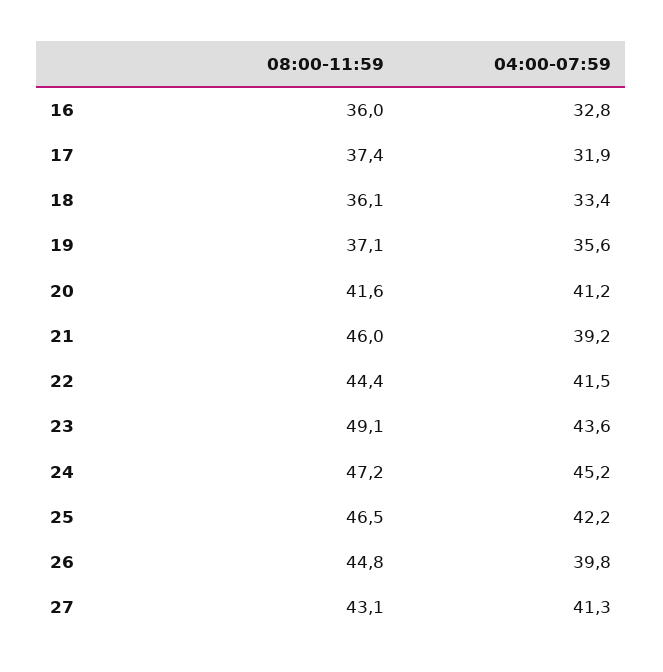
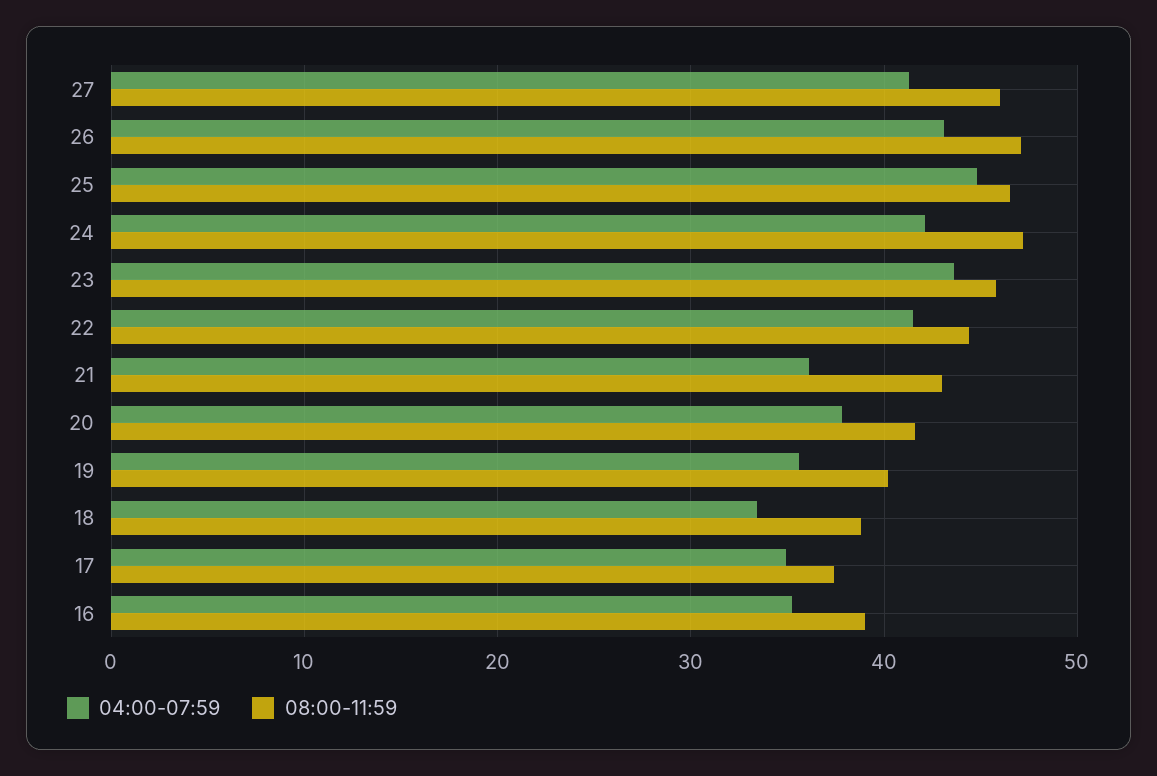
  {
    "08:00-11:59": {
-     "16": 36,
+     "16": 39,
      "17": 37.4,
-     "18": 36.1,
+     "18": 39,
-     "19": 37.1,
+     "19": 40,
      "20": 41.6,
-     "21": 46,
+     "21": 43,
      "22": 44.4,
-     "23": 49.1,
+     "23": 46,
      "24": 47.2,
      "25": 46.5,
-     "26": 44.8,
+     "26": 47,
-     "27": 43.1
+     "27": 46
    },
    "04:00-07:59": {
-     "16": 32.8,
+     "16": 35,
-     "17": 31.9,
+     "17": 35,
      "18": 33.4,
      "19": 35.6,
-     "20": 41.2,
+     "20": 38,
-     "21": 39.2,
+     "21": 36,
      "22": 41.5,
      "23": 43.6,
-     "24": 45.2,
+     "24": 42,
-     "25": 42.2,
+     "25": 45,
-     "26": 39.8,
+     "26": 43,
      "27": 41.3
    }
  }

